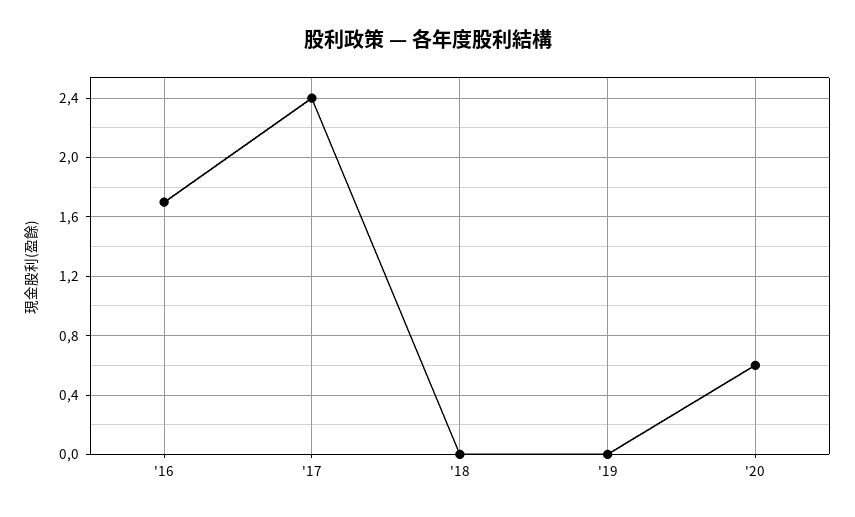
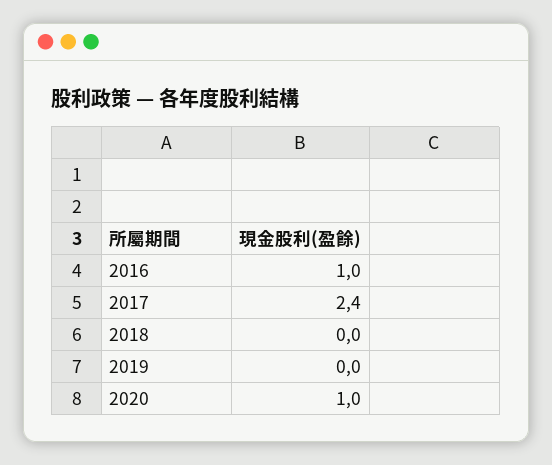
  {
-   "'16": 1.7,
+   "'16": 1,
    "'17": 2.4,
    "'18": 0,
    "'19": 0,
-   "'20": 0.6
+   "'20": 1
  }

